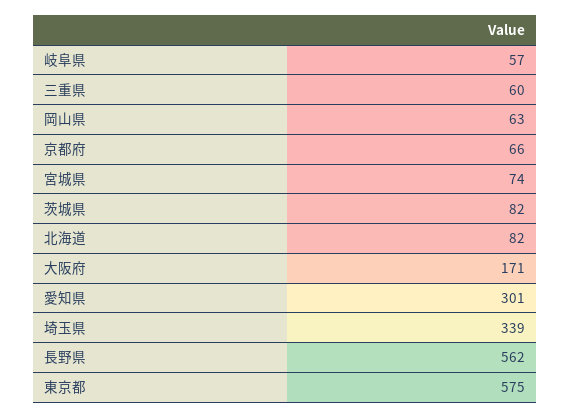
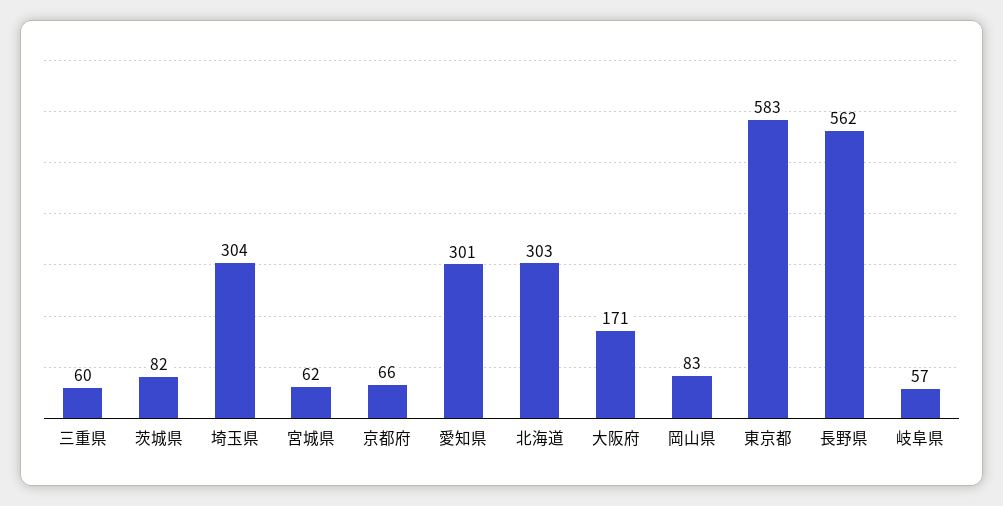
  {
    "岐阜県": 57,
    "三重県": 60,
-   "岡山県": 63,
+   "岡山県": 83,
    "京都府": 66,
-   "宮城県": 74,
+   "宮城県": 62,
    "茨城県": 82,
-   "北海道": 82,
+   "北海道": 303,
    "大阪府": 171,
    "愛知県": 301,
-   "埼玉県": 339,
+   "埼玉県": 304,
    "長野県": 562,
-   "東京都": 575
+   "東京都": 583
  }

